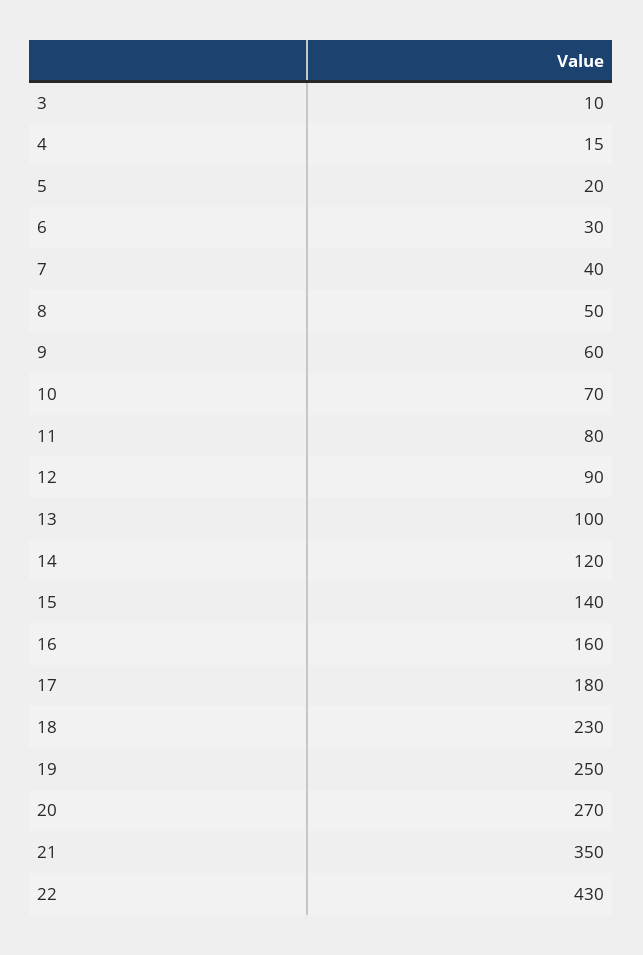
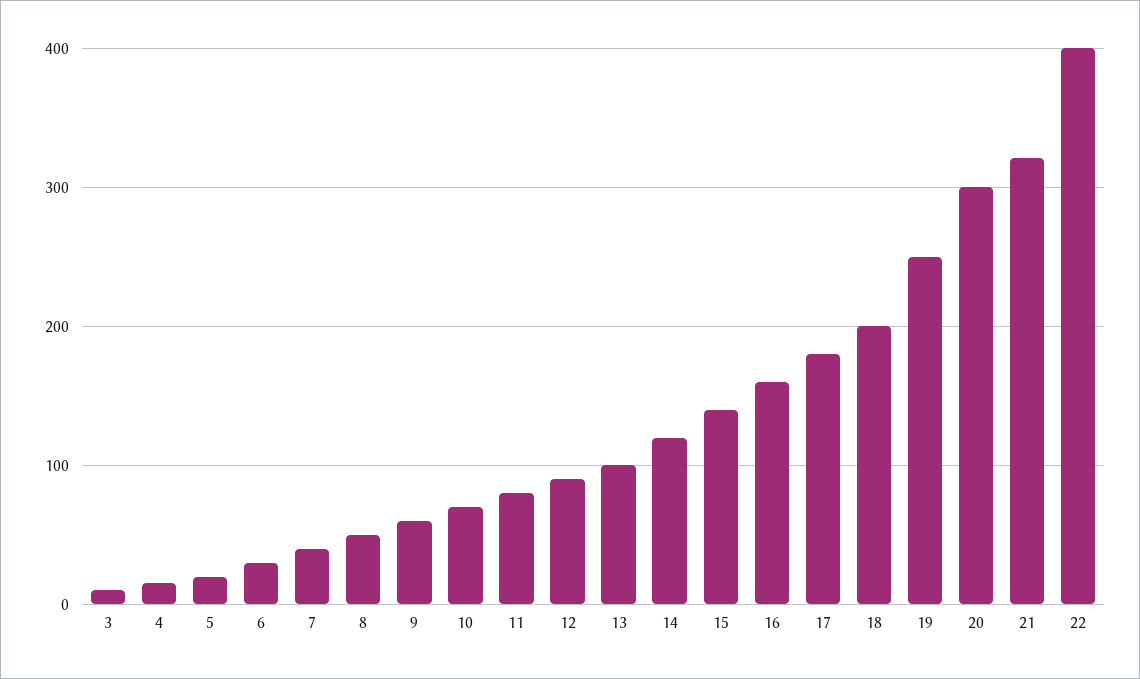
  {
    "3": 10,
    "4": 15,
    "5": 20,
    "6": 30,
    "7": 40,
    "8": 50,
    "9": 60,
    "10": 70,
    "11": 80,
    "12": 90,
    "13": 100,
    "14": 120,
    "15": 140,
    "16": 160,
    "17": 180,
-   "18": 230,
+   "18": 200,
    "19": 250,
-   "20": 270,
+   "20": 300,
-   "21": 350,
+   "21": 320,
-   "22": 430
+   "22": 400
  }

